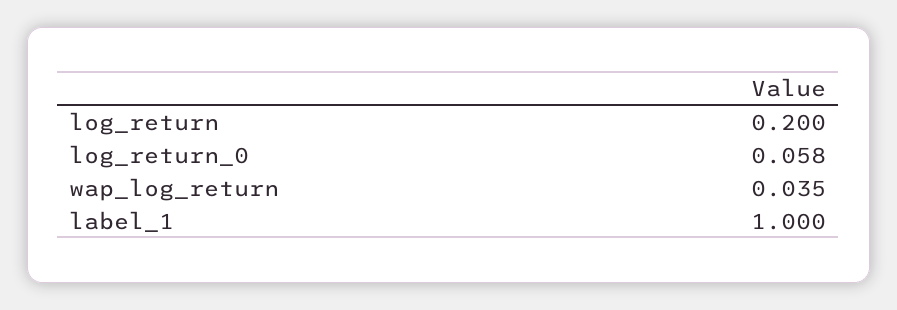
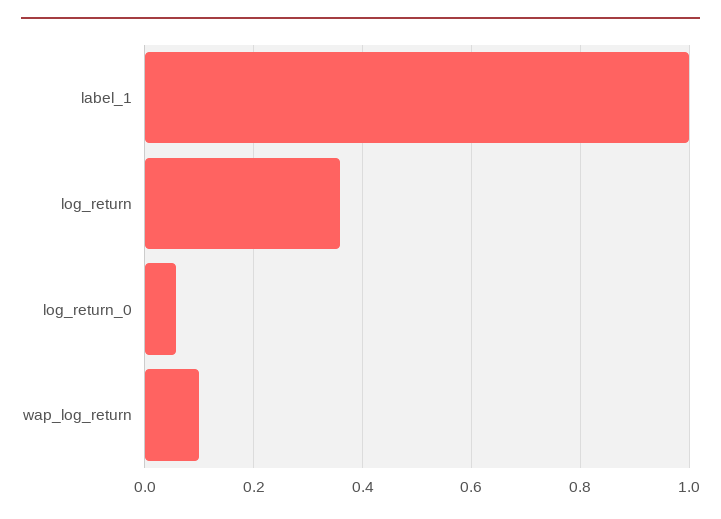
  {
-   "log_return": 0.2,
+   "log_return": 0.36,
    "log_return_0": 0.058,
-   "wap_log_return": 0.035,
+   "wap_log_return": 0.1,
    "label_1": 1
  }

